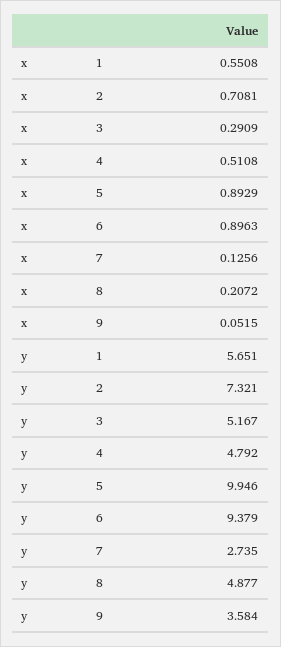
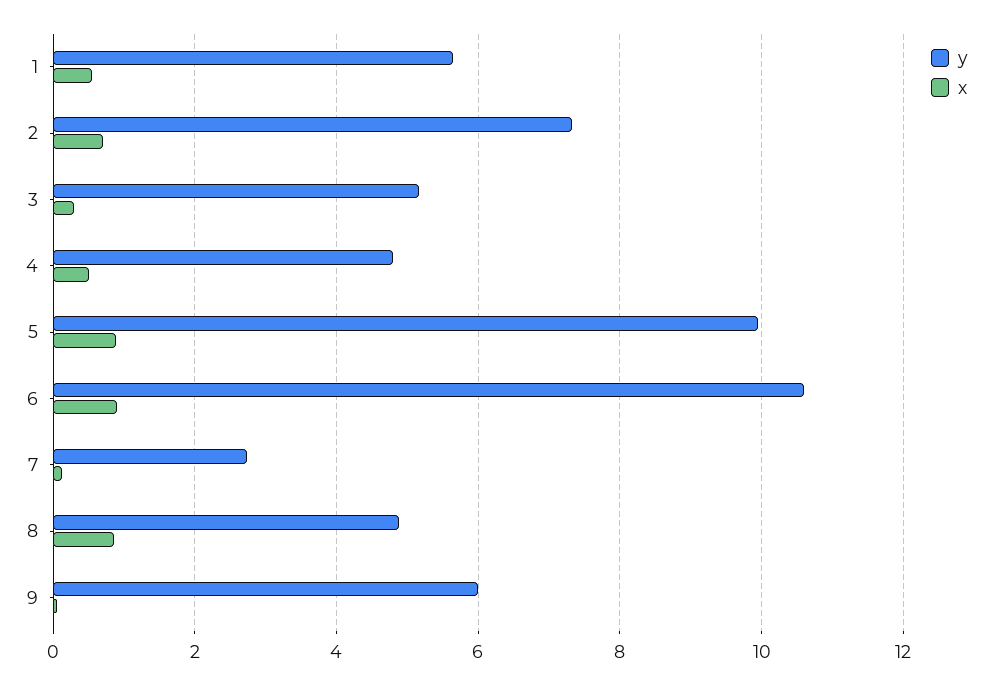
  {
    "x": {
      "1": 0.5508,
      "2": 0.7081,
      "3": 0.2909,
      "4": 0.5108,
      "5": 0.8929,
      "6": 0.8963,
      "7": 0.1256,
-     "8": 0.2072,
+     "8": 0.8,
      "9": 0.0515
    },
    "y": {
      "1": 5.651,
      "2": 7.321,
      "3": 5.167,
      "4": 4.792,
      "5": 9.946,
-     "6": 9.379,
+     "6": 10.6,
      "7": 2.735,
      "8": 4.877,
-     "9": 3.584
+     "9": 6
    }
  }

